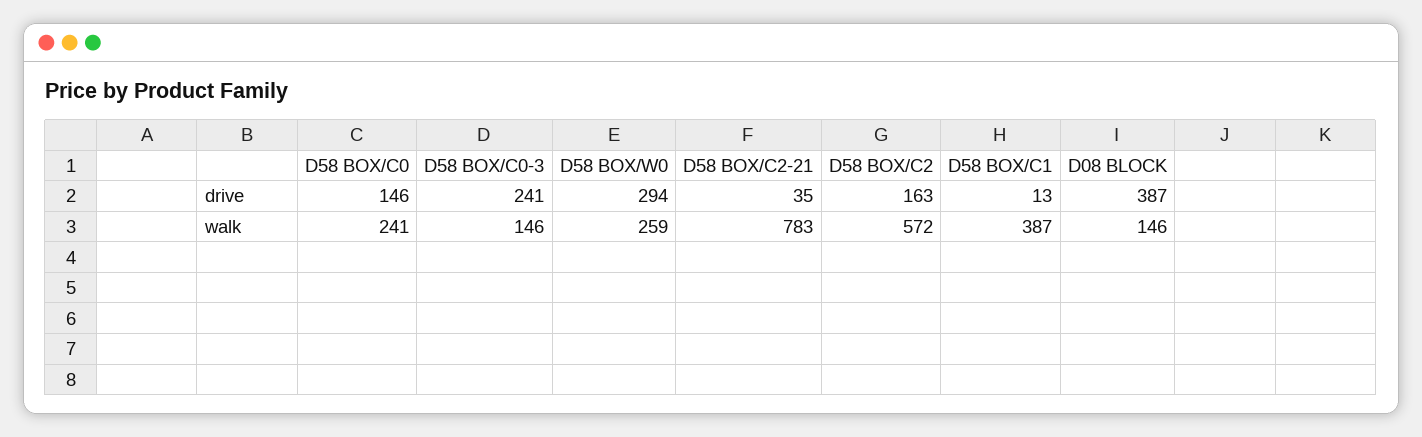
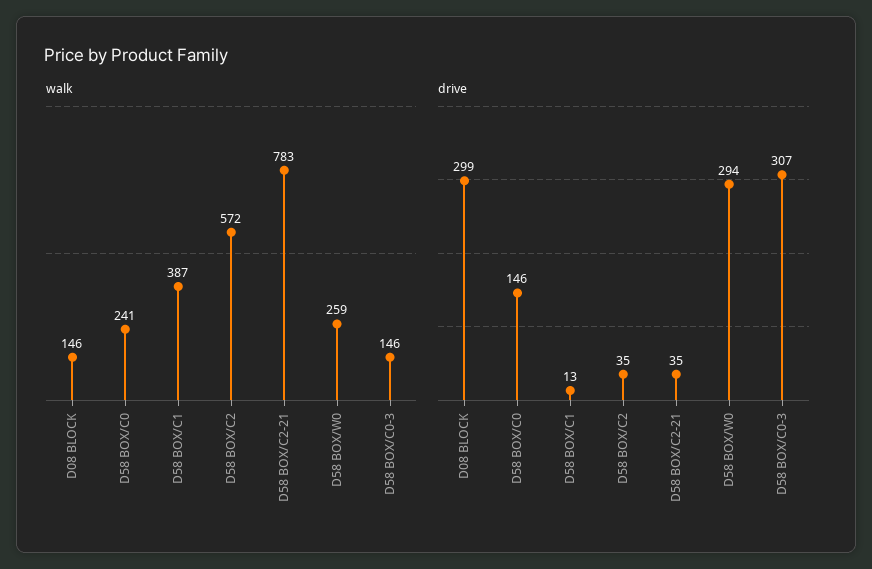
  {
    "drive": {
      "D58 BOX/C0": 146,
-     "D58 BOX/C0-3": 241,
+     "D58 BOX/C0-3": 307,
      "D58 BOX/W0": 294,
      "D58 BOX/C2-21": 35,
-     "D58 BOX/C2": 163,
+     "D58 BOX/C2": 35,
      "D58 BOX/C1": 13,
-     "D08 BLOCK": 387
+     "D08 BLOCK": 299
    },
    "walk": {
      "D58 BOX/C0": 241,
      "D58 BOX/C0-3": 146,
      "D58 BOX/W0": 259,
      "D58 BOX/C2-21": 783,
      "D58 BOX/C2": 572,
      "D58 BOX/C1": 387,
      "D08 BLOCK": 146
    }
  }

